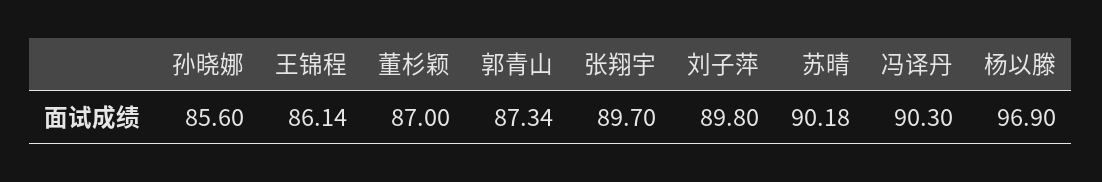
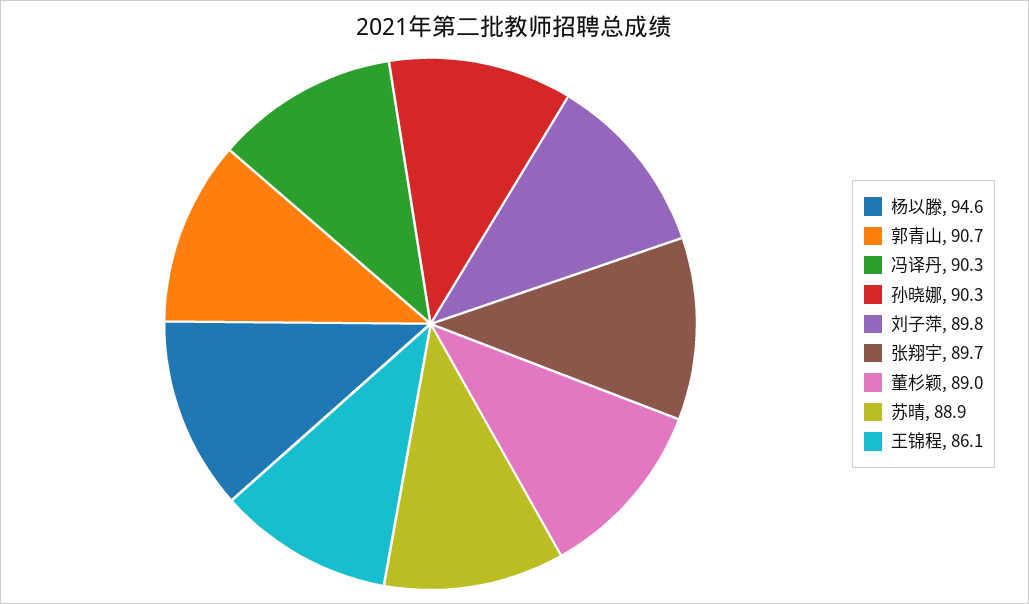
  {
-   "孙晓娜": 85.6,
+   "孙晓娜": 90.3,
    "王锦程": 86.14,
-   "董杉颖": 87,
+   "董杉颖": 89,
-   "郭青山": 87.34,
+   "郭青山": 90.7,
    "张翔宇": 89.7,
    "刘子萍": 89.8,
-   "苏晴": 90.18,
+   "苏晴": 88.9,
    "冯译丹": 90.3,
-   "杨以滕": 96.9
+   "杨以滕": 94.6
  }

